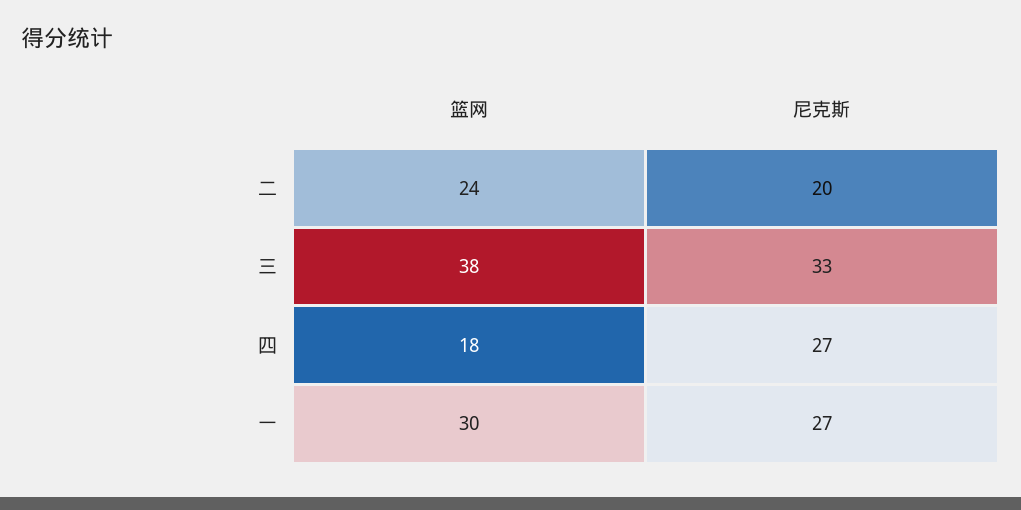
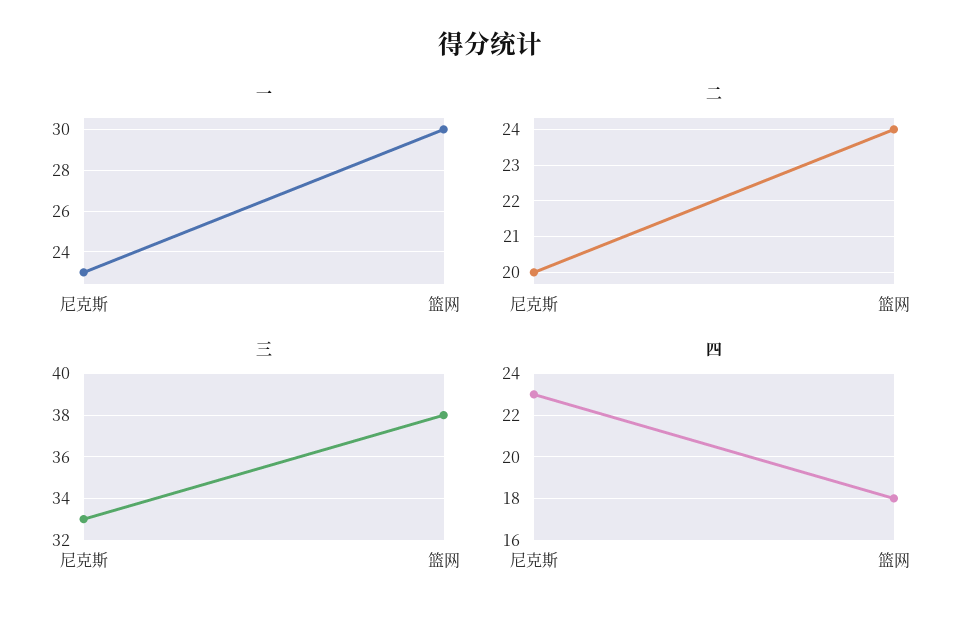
  {
    "二": {
      "篮网": 24,
      "尼克斯": 20
    },
    "三": {
      "篮网": 38,
      "尼克斯": 33
    },
    "四": {
      "篮网": 18,
-     "尼克斯": 27
+     "尼克斯": 23
    },
    "一": {
      "篮网": 30,
-     "尼克斯": 27
+     "尼克斯": 23
    }
  }

